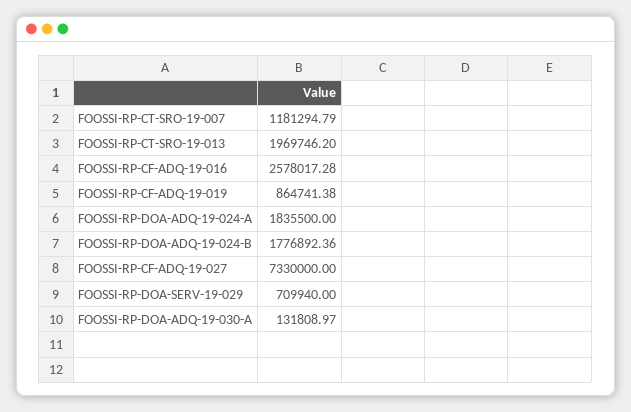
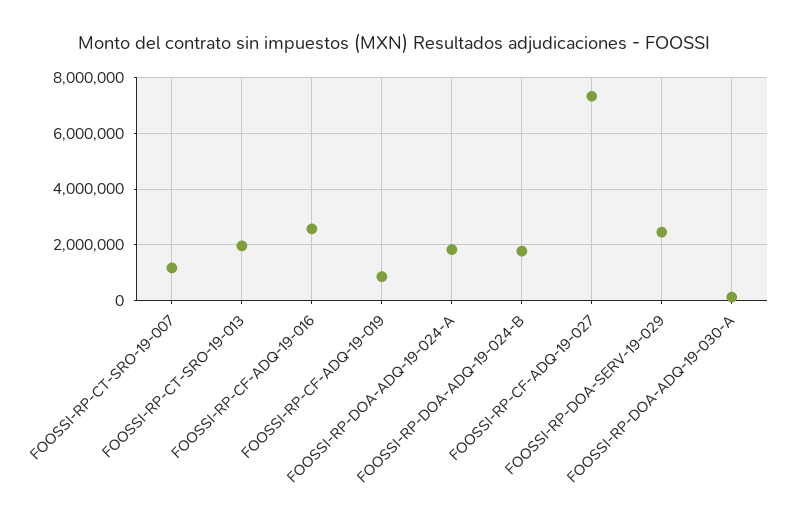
  {
    "FOOSSI-RP-CT-SRO-19-007": 1181294.79,
    "FOOSSI-RP-CT-SRO-19-013": 1969746.2,
    "FOOSSI-RP-CF-ADQ-19-016": 2578017.28,
    "FOOSSI-RP-CF-ADQ-19-019": 864741.38,
    "FOOSSI-RP-DOA-ADQ-19-024-A": 1835500,
    "FOOSSI-RP-DOA-ADQ-19-024-B": 1776892.36,
    "FOOSSI-RP-CF-ADQ-19-027": 7330000,
-   "FOOSSI-RP-DOA-SERV-19-029": 709940,
+   "FOOSSI-RP-DOA-SERV-19-029": 2500000,
    "FOOSSI-RP-DOA-ADQ-19-030-A": 131808.97
  }

